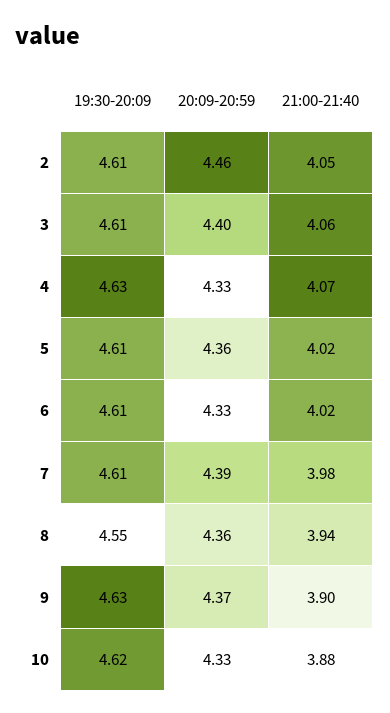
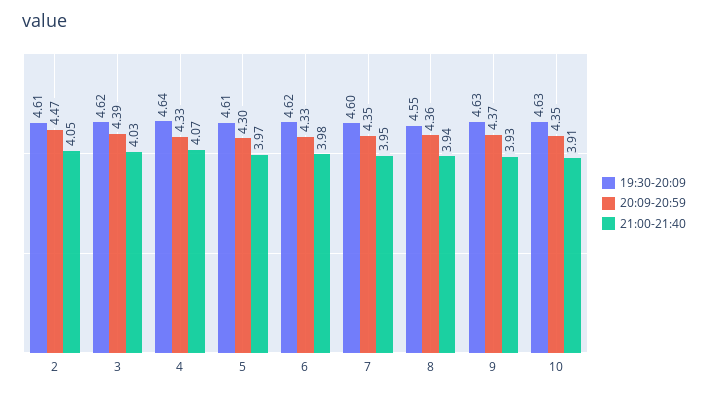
  {
    "19:30-20:09": {
      "2": 4.61,
-     "3": 4.61,
+     "3": 4.62,
-     "4": 4.63,
+     "4": 4.64,
      "5": 4.61,
-     "6": 4.61,
+     "6": 4.62,
-     "7": 4.61,
+     "7": 4.6,
      "8": 4.55,
      "9": 4.63,
-     "10": 4.62
+     "10": 4.63
    },
    "20:09-20:59": {
-     "2": 4.46,
+     "2": 4.47,
-     "3": 4.4,
+     "3": 4.39,
      "4": 4.33,
-     "5": 4.36,
+     "5": 4.3,
      "6": 4.33,
-     "7": 4.39,
+     "7": 4.35,
      "8": 4.36,
      "9": 4.37,
-     "10": 4.33
+     "10": 4.35
    },
    "21:00-21:40": {
      "2": 4.05,
-     "3": 4.06,
+     "3": 4.03,
      "4": 4.07,
-     "5": 4.02,
+     "5": 3.97,
-     "6": 4.02,
+     "6": 3.98,
-     "7": 3.98,
+     "7": 3.95,
      "8": 3.94,
-     "9": 3.9,
+     "9": 3.93,
-     "10": 3.88
+     "10": 3.91
    }
  }

